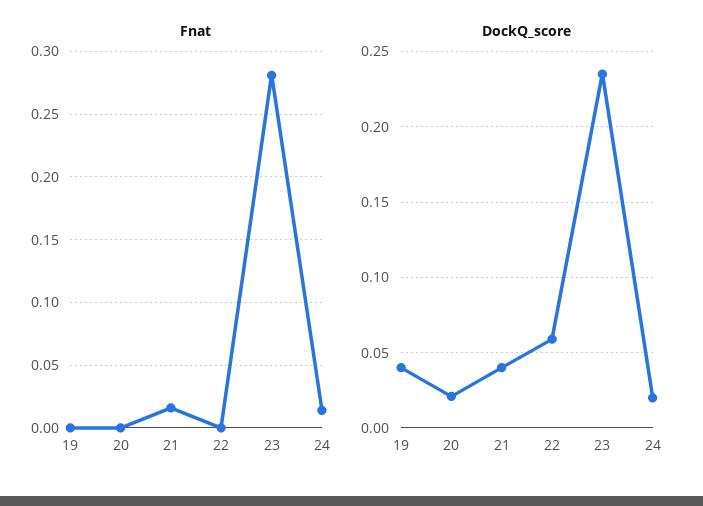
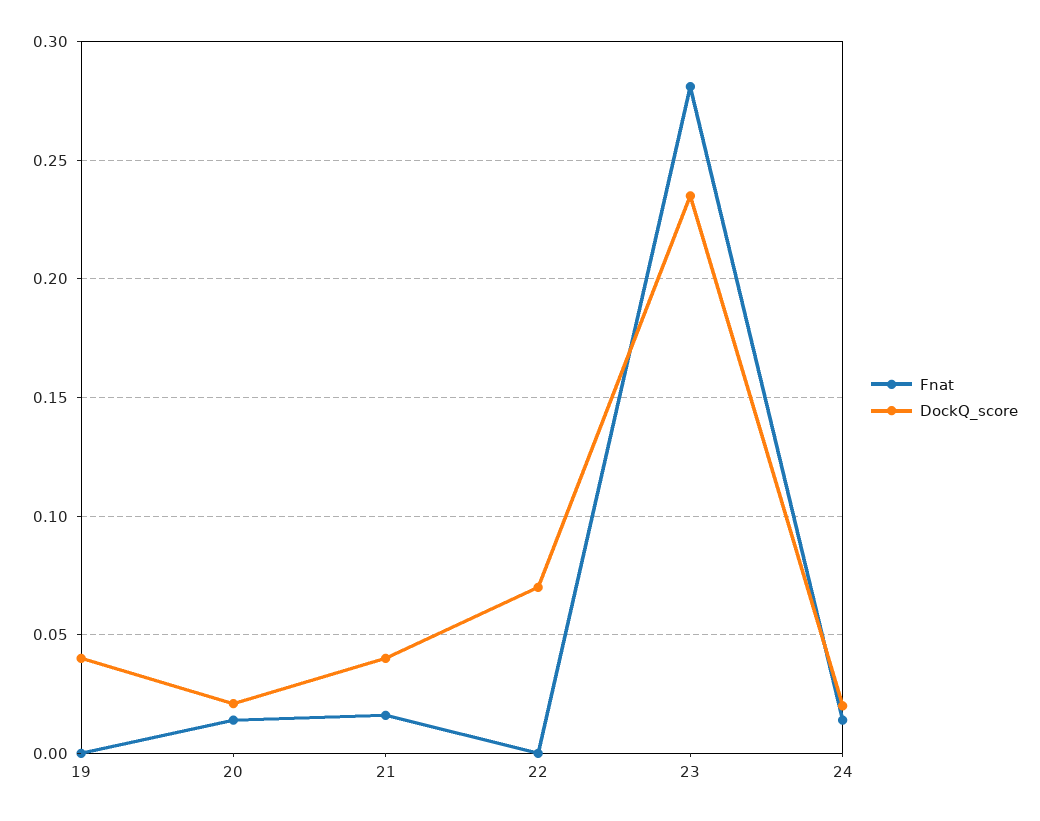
  {
    "Fnat": {
      "19": 0,
-     "20": 0,
+     "20": 0.015,
      "21": 0.015,
      "22": 0,
      "23": 0.28,
      "24": 0.015
    },
    "DockQ_score": {
      "19": 0.04,
      "20": 0.02,
      "21": 0.04,
-     "22": 0.06,
+     "22": 0.07,
      "23": 0.235,
      "24": 0.02
    }
  }

